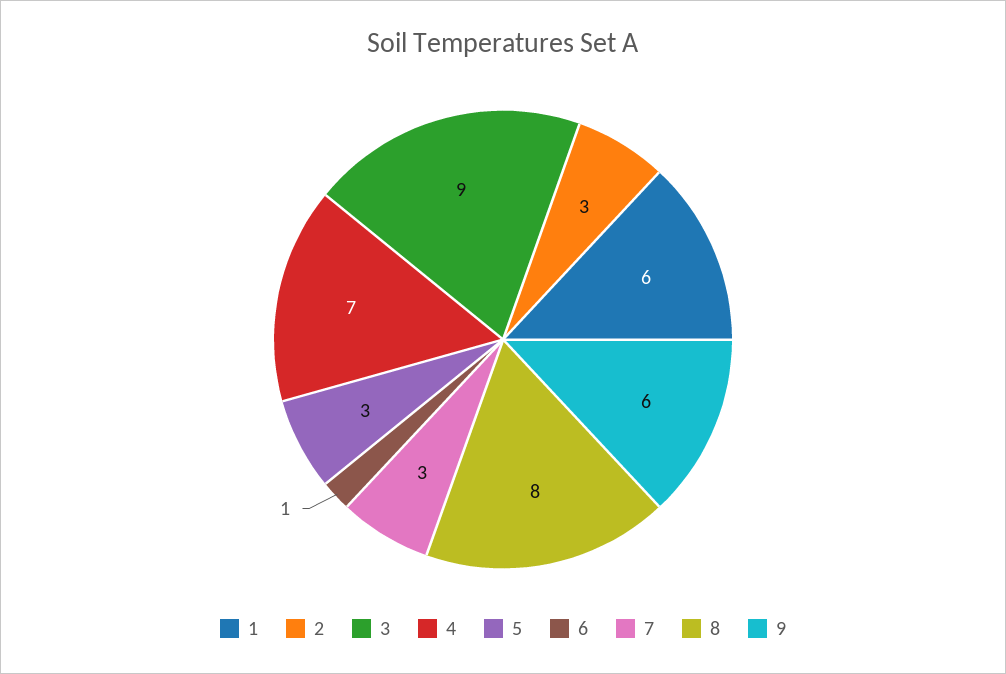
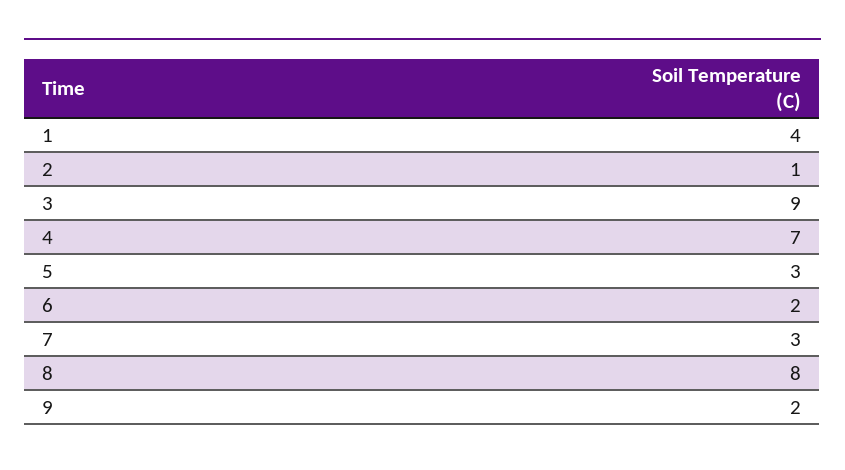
  {
-   "1": 6,
+   "1": 4,
-   "2": 3,
+   "2": 1,
    "3": 9,
    "4": 7,
    "5": 3,
-   "6": 1,
+   "6": 2,
    "7": 3,
    "8": 8,
-   "9": 6
+   "9": 2
  }

